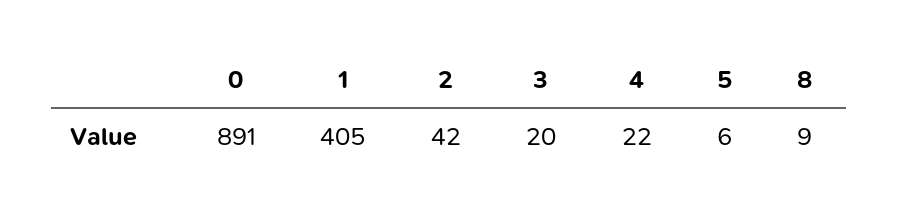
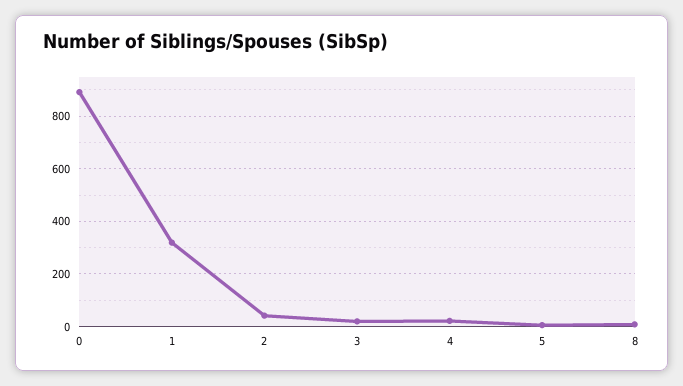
  {
    "0": 891,
-   "1": 405,
+   "1": 325,
    "2": 42,
    "3": 20,
    "4": 22,
    "5": 6,
    "8": 9
  }

